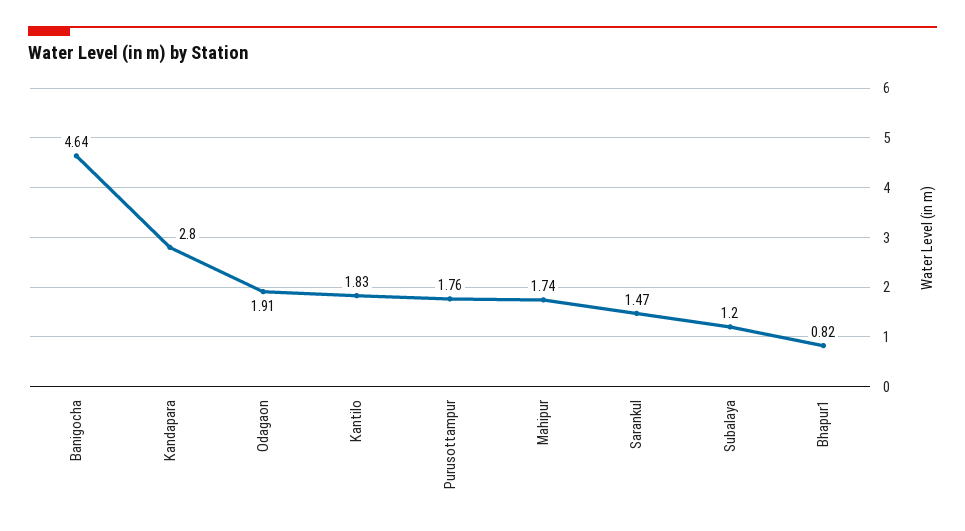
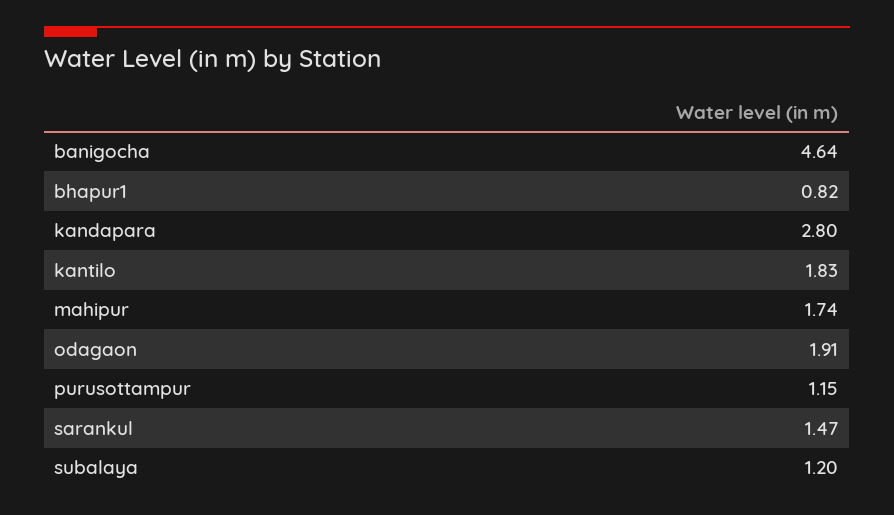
  {
    "Banigocha": 4.64,
    "Kandapara": 2.8,
    "Odagaon": 1.91,
    "Kantilo": 1.83,
-   "Purusottampur": 1.76,
+   "Purusottampur": 1.15,
    "Mahipur": 1.74,
    "Sarankul": 1.47,
    "Subalaya": 1.2,
    "Bhapur1": 0.82
  }

